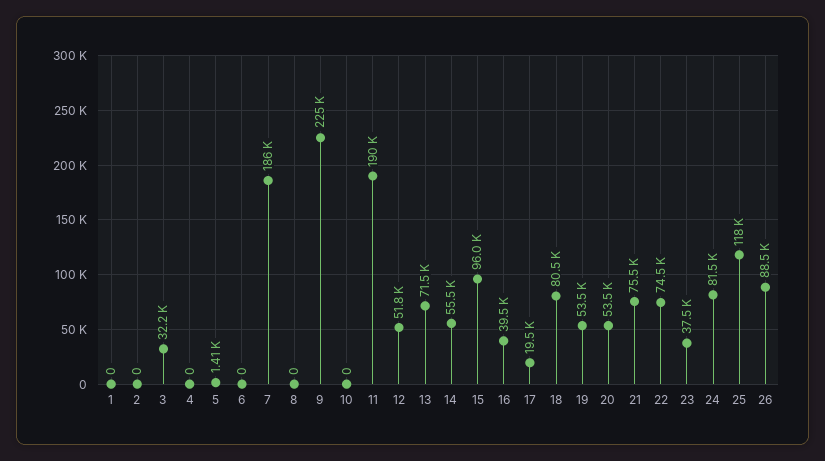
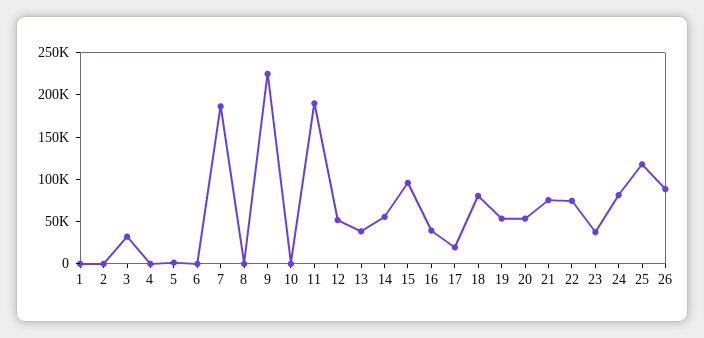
  {
    "1": 0,
    "2": 0,
    "3": 32200,
    "4": 0,
    "5": 1410,
    "6": 0,
    "7": 186000,
    "8": 0,
    "9": 225000,
    "10": 0,
    "11": 190000,
    "12": 51800,
-   "13": 71500,
+   "13": 40000,
    "14": 55500,
    "15": 96000,
    "16": 39500,
    "17": 19500,
    "18": 80500,
    "19": 53500,
    "20": 53500,
    "21": 75500,
    "22": 74500,
    "23": 37500,
    "24": 81500,
    "25": 118000,
    "26": 88500
  }

